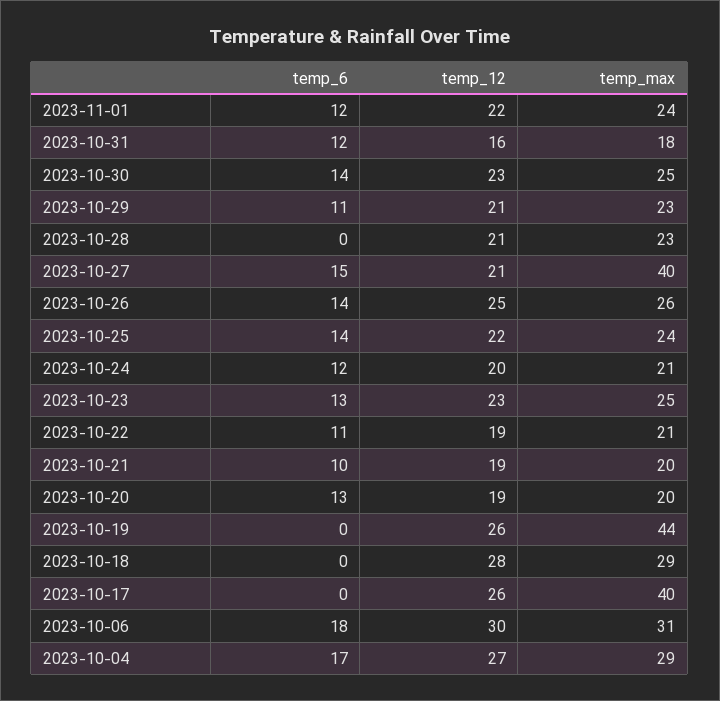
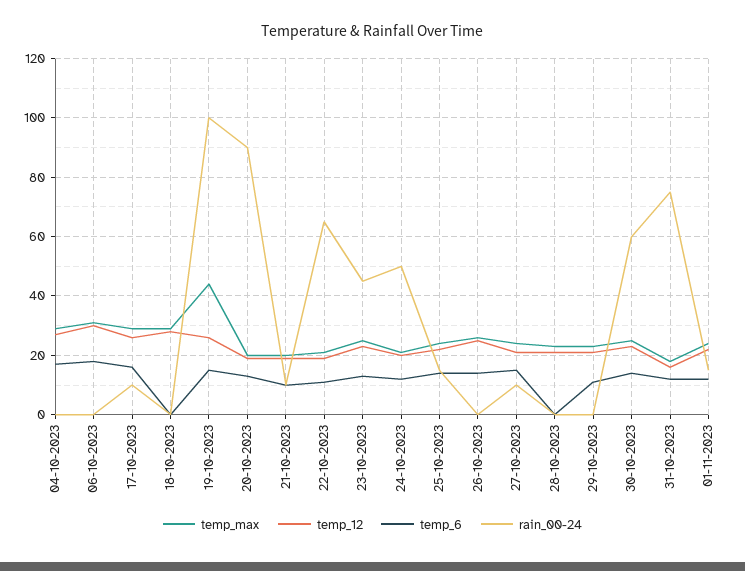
  {
    "temp_6": {
      "2023-11-01": 12,
      "2023-10-31": 12,
      "2023-10-30": 14,
      "2023-10-29": 11,
      "2023-10-28": 0,
      "2023-10-27": 15,
      "2023-10-26": 14,
      "2023-10-25": 14,
      "2023-10-24": 12,
      "2023-10-23": 13,
      "2023-10-22": 11,
      "2023-10-21": 10,
      "2023-10-20": 13,
-     "2023-10-19": 0,
+     "2023-10-19": 15,
      "2023-10-18": 0,
-     "2023-10-17": 0,
+     "2023-10-17": 15,
      "2023-10-06": 18,
      "2023-10-04": 17
    },
    "temp_12": {
      "2023-11-01": 22,
      "2023-10-31": 16,
      "2023-10-30": 23,
      "2023-10-29": 21,
      "2023-10-28": 21,
      "2023-10-27": 21,
      "2023-10-26": 25,
      "2023-10-25": 22,
      "2023-10-24": 20,
      "2023-10-23": 23,
      "2023-10-22": 19,
      "2023-10-21": 19,
      "2023-10-20": 19,
      "2023-10-19": 26,
      "2023-10-18": 28,
      "2023-10-17": 26,
      "2023-10-06": 30,
      "2023-10-04": 27
    },
    "temp_max": {
      "2023-11-01": 24,
      "2023-10-31": 18,
      "2023-10-30": 25,
      "2023-10-29": 23,
      "2023-10-28": 23,
-     "2023-10-27": 40,
+     "2023-10-27": 25,
      "2023-10-26": 26,
      "2023-10-25": 24,
      "2023-10-24": 21,
      "2023-10-23": 25,
      "2023-10-22": 21,
      "2023-10-21": 20,
      "2023-10-20": 20,
      "2023-10-19": 44,
      "2023-10-18": 29,
-     "2023-10-17": 40,
+     "2023-10-17": 30,
      "2023-10-06": 31,
      "2023-10-04": 29
-   }
+   },
+   "rain_00-24": {
+     "2023-10-04": 0,
+     "2023-10-06": 0,
+     "2023-10-17": 10,
+     "2023-10-18": 0,
+     "2023-10-19": 100,
+     "2023-10-20": 90,
+     "2023-10-21": 10,
+     "2023-10-22": 65,
+     "2023-10-23": 45,
+     "2023-10-24": 50,
+     "2023-10-25": 15,
+     "2023-10-26": 0,
+     "2023-10-27": 10,
+     "2023-10-28": 0,
+     "2023-10-29": 0,
+     "2023-10-30": 60,
+     "2023-10-31": 75,
+     "2023-11-01": 15
+   }
  }

